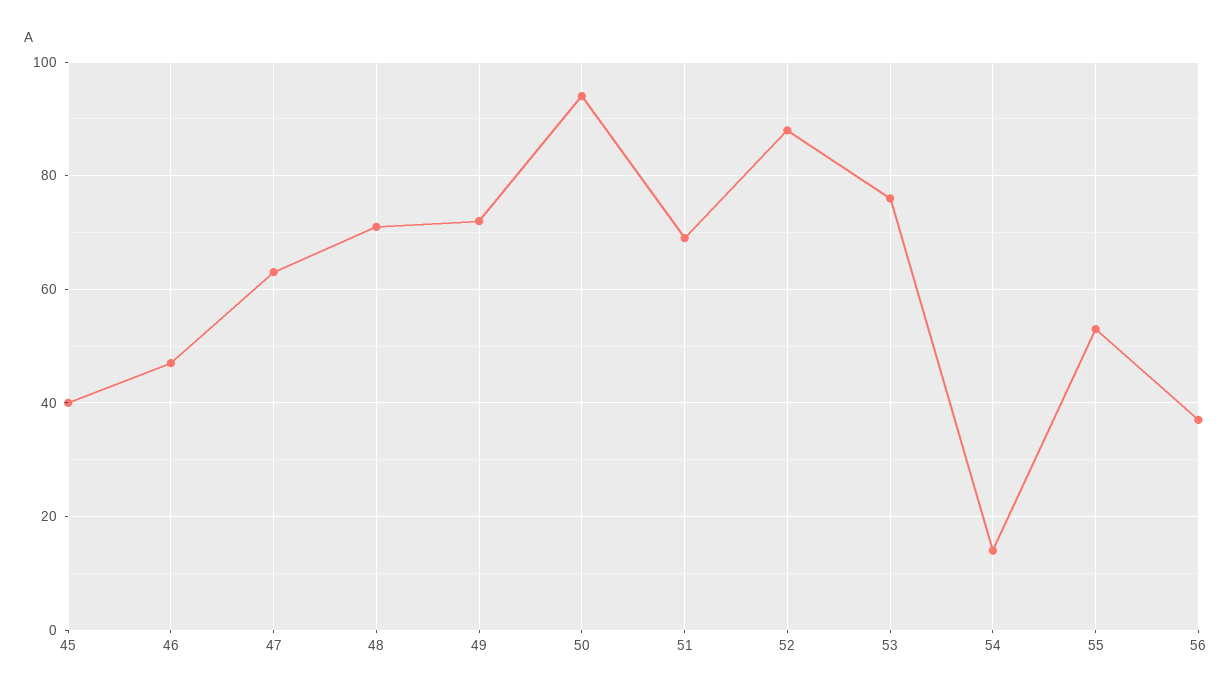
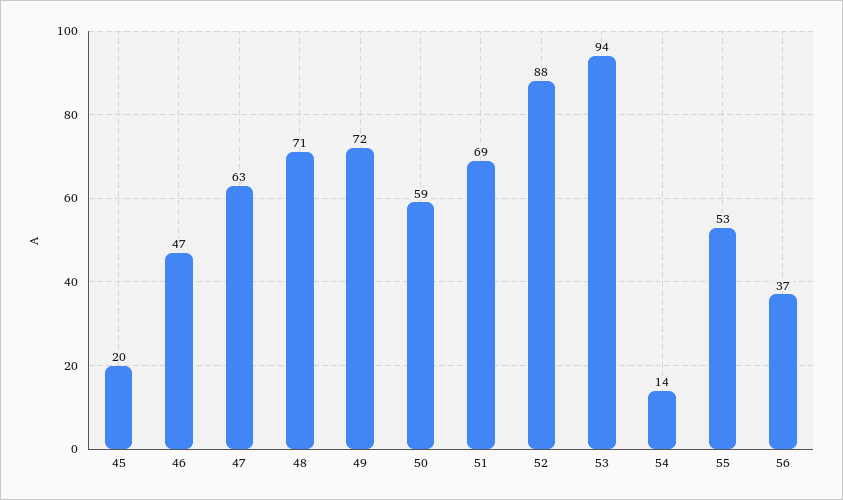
  {
-   "45": 40,
+   "45": 20,
    "46": 47,
    "47": 63,
    "48": 71,
    "49": 72,
-   "50": 95,
+   "50": 59,
    "51": 69,
    "52": 88,
-   "53": 75,
+   "53": 94,
    "54": 14,
    "55": 53,
    "56": 37
  }

